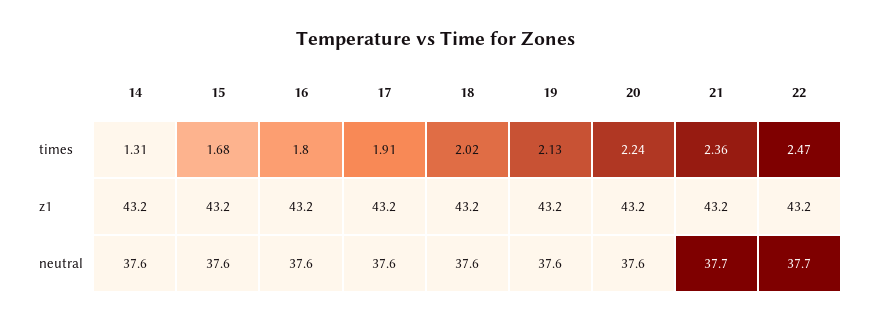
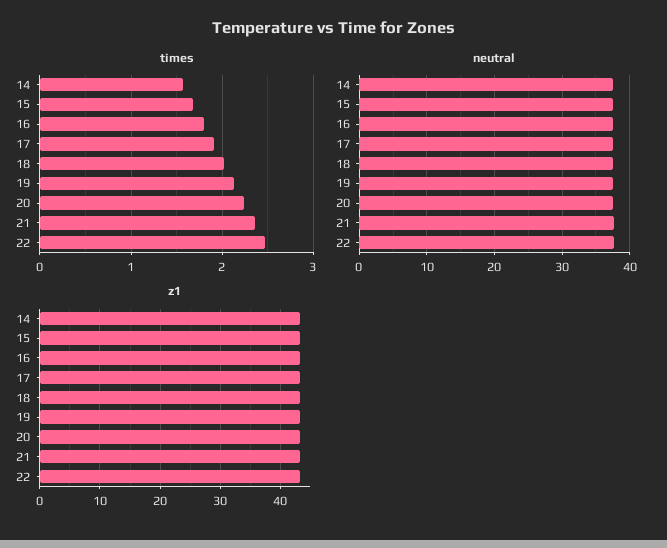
  {
    "times": {
-     "14": 1.31,
+     "14": 1.6,
      "15": 1.68,
      "16": 1.8,
      "17": 1.91,
      "18": 2.02,
      "19": 2.13,
      "20": 2.24,
      "21": 2.36,
      "22": 2.47
    },
    "z1": {
      "14": 43.2,
      "15": 43.2,
      "16": 43.2,
      "17": 43.2,
      "18": 43.2,
      "19": 43.2,
      "20": 43.2,
      "21": 43.2,
      "22": 43.2
    },
    "neutral": {
      "14": 37.6,
      "15": 37.6,
      "16": 37.6,
      "17": 37.6,
      "18": 37.6,
      "19": 37.6,
      "20": 37.6,
      "21": 37.7,
      "22": 37.7
    }
  }

